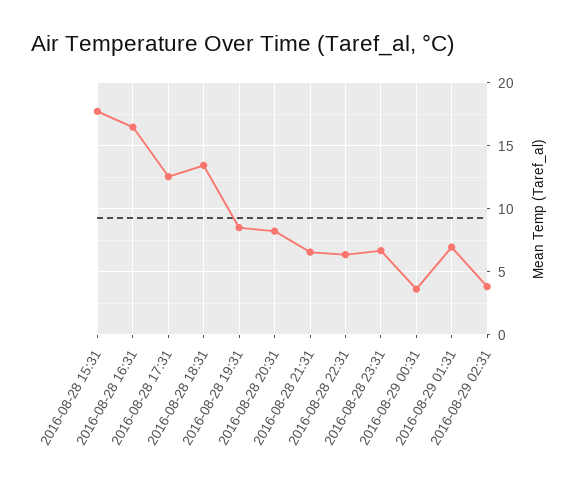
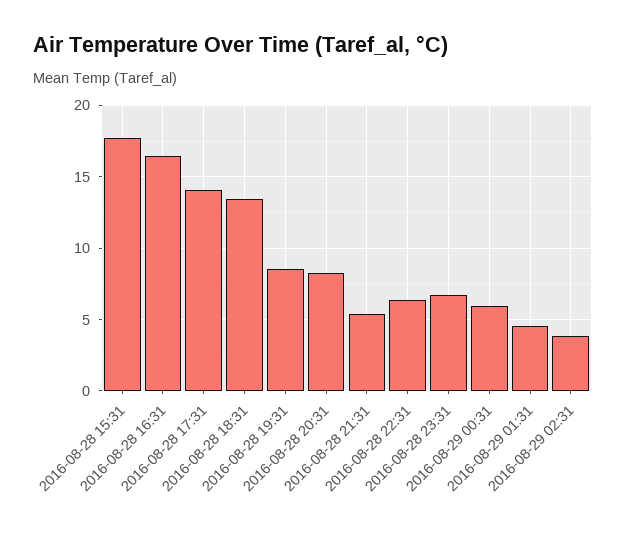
  {
    "2016-08-28 15:31": 17.5,
    "2016-08-28 16:31": 16.5,
-   "2016-08-28 17:31": 12.5,
+   "2016-08-28 17:31": 14,
    "2016-08-28 18:31": 13.5,
    "2016-08-28 19:31": 8.5,
    "2016-08-28 20:31": 8,
-   "2016-08-28 21:31": 6.5,
+   "2016-08-28 21:31": 5.5,
    "2016-08-28 22:31": 6.5,
    "2016-08-28 23:31": 6.5,
-   "2016-08-29 00:31": 3.5,
+   "2016-08-29 00:31": 6,
-   "2016-08-29 01:31": 7,
+   "2016-08-29 01:31": 4.5,
    "2016-08-29 02:31": 4
  }

